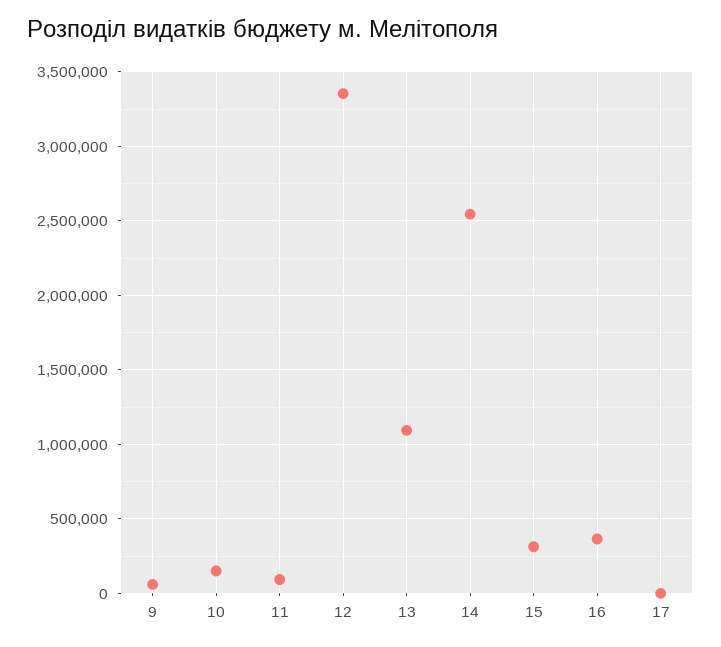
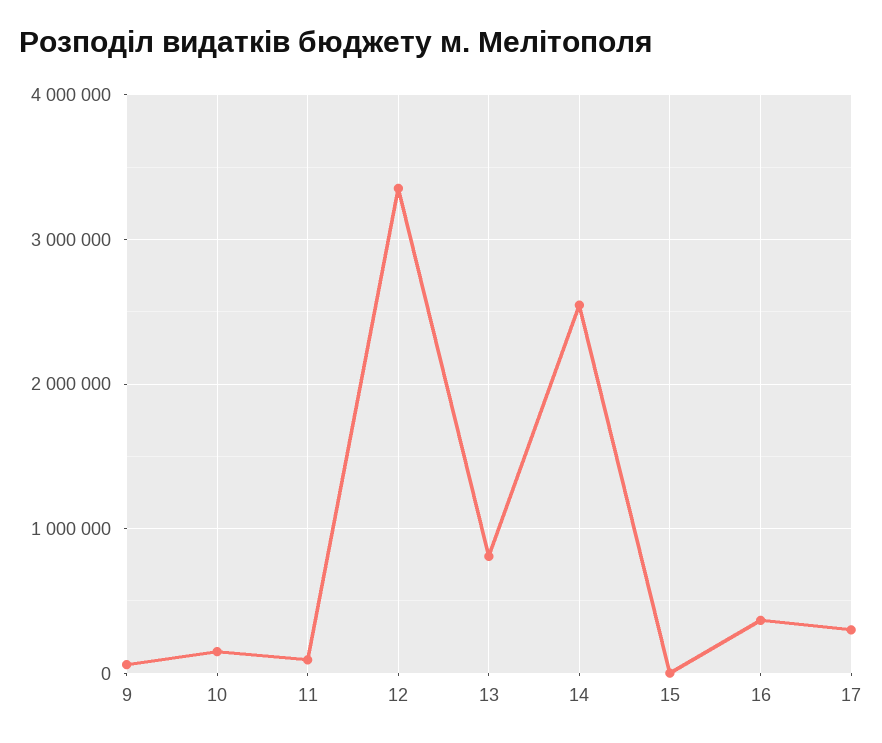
  {
    "9": 50000,
    "10": 150000,
    "11": 100000,
    "12": 3350000,
-   "13": 1100000,
+   "13": 800000,
    "14": 2550000,
-   "15": 300000,
+   "15": 0,
    "16": 350000,
-   "17": 0
+   "17": 300000
  }

